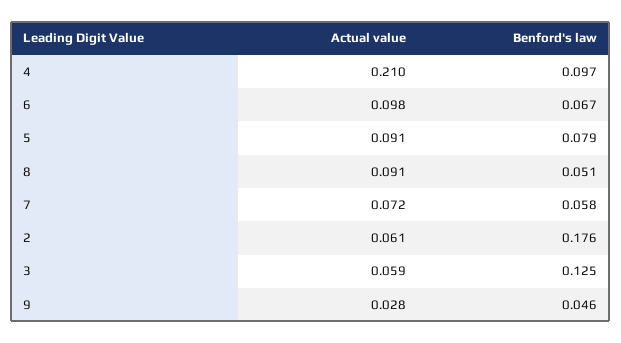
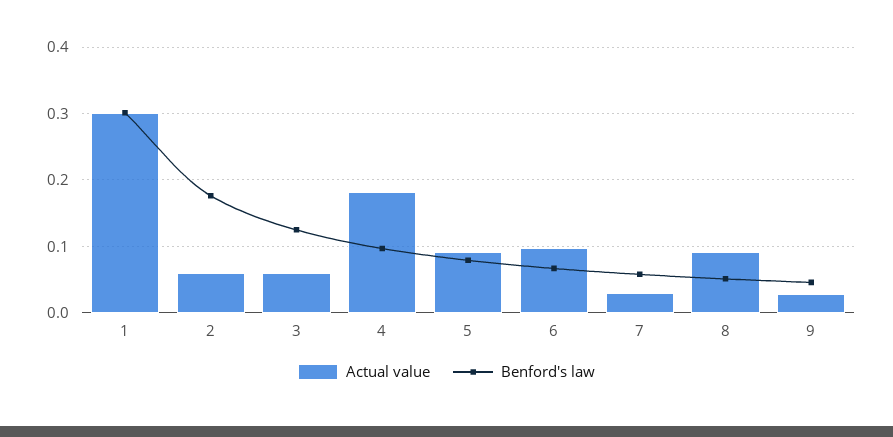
  {
    "Actual value": {
-     "4": 0.21,
+     "4": 0.18,
      "6": 0.098,
      "5": 0.091,
      "8": 0.091,
-     "7": 0.072,
+     "7": 0.03,
      "2": 0.061,
      "3": 0.059,
-     "9": 0.028
+     "9": 0.028,
+     "1": 0.3
    },
    "Benford's law": {
      "4": 0.097,
      "6": 0.067,
      "5": 0.079,
      "8": 0.051,
      "7": 0.058,
      "2": 0.176,
      "3": 0.125,
-     "9": 0.046
+     "9": 0.046,
+     "1": 0.3
    }
  }

